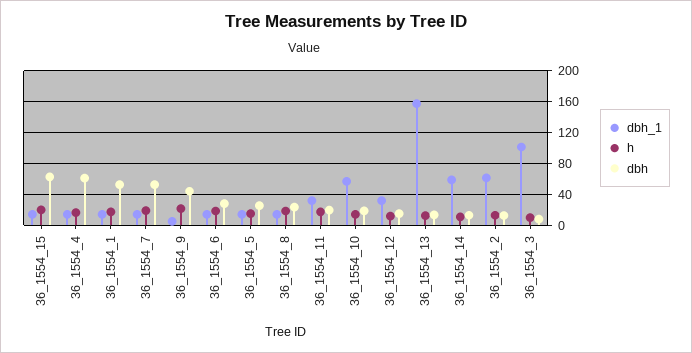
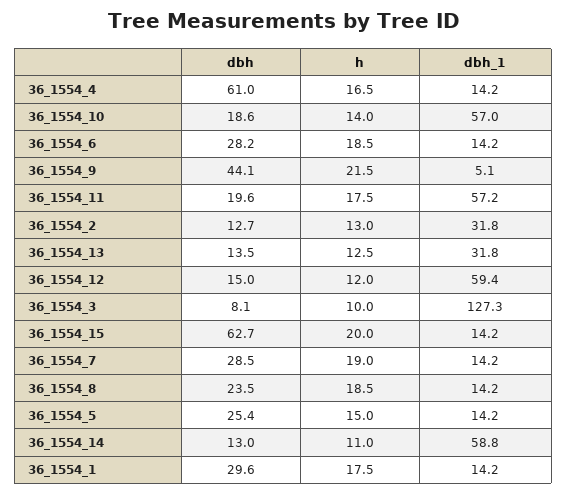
  {
    "dbh_1": {
      "36_1554_15": 14.2,
      "36_1554_4": 14.2,
      "36_1554_1": 14.2,
      "36_1554_7": 14.2,
      "36_1554_9": 5.1,
      "36_1554_6": 14.2,
      "36_1554_5": 14.2,
      "36_1554_8": 14.2,
-     "36_1554_11": 30,
+     "36_1554_11": 57.2,
      "36_1554_10": 57,
-     "36_1554_12": 30,
+     "36_1554_12": 59.4,
-     "36_1554_13": 160,
+     "36_1554_13": 31.8,
      "36_1554_14": 58.8,
-     "36_1554_2": 60,
+     "36_1554_2": 31.8,
-     "36_1554_3": 100
+     "36_1554_3": 127.3
    },
    "h": {
      "36_1554_15": 20,
      "36_1554_4": 16.5,
      "36_1554_1": 17.5,
      "36_1554_7": 19,
      "36_1554_9": 21.5,
      "36_1554_6": 18.5,
      "36_1554_5": 15,
      "36_1554_8": 18.5,
      "36_1554_11": 17.5,
      "36_1554_10": 14,
      "36_1554_12": 12,
      "36_1554_13": 12.5,
      "36_1554_14": 11,
      "36_1554_2": 13,
      "36_1554_3": 10
    },
    "dbh": {
      "36_1554_15": 62.7,
      "36_1554_4": 61,
-     "36_1554_1": 50,
+     "36_1554_1": 29.6,
-     "36_1554_7": 50,
+     "36_1554_7": 28.5,
      "36_1554_9": 44.1,
      "36_1554_6": 28.2,
      "36_1554_5": 25.4,
      "36_1554_8": 23.5,
      "36_1554_11": 19.6,
      "36_1554_10": 18.6,
      "36_1554_12": 15,
      "36_1554_13": 13.5,
      "36_1554_14": 13,
      "36_1554_2": 12.7,
      "36_1554_3": 8.1
    }
  }

